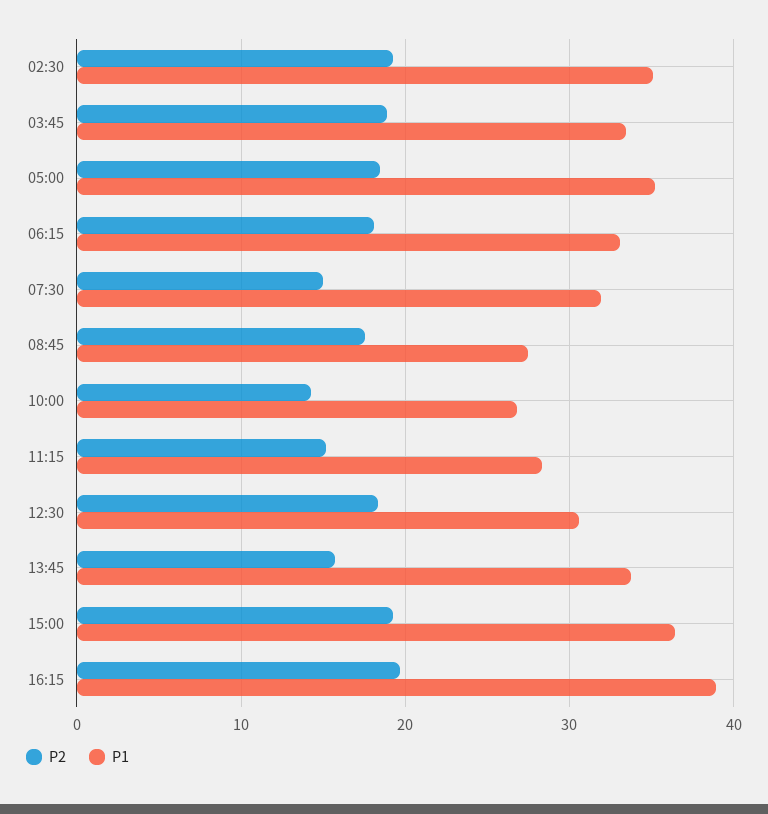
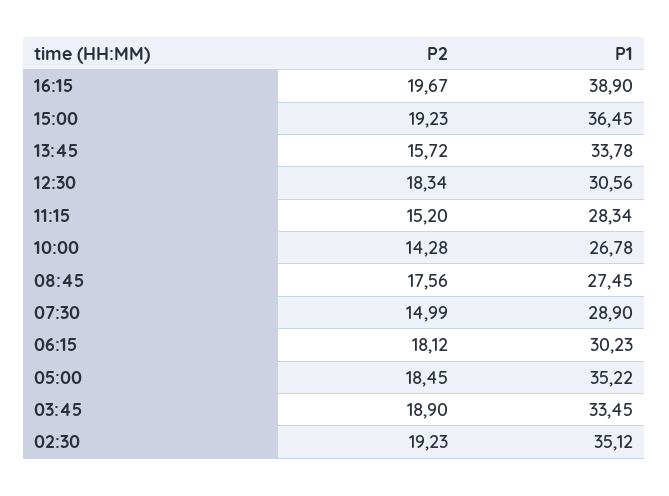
  {
    "P2": {
      "02:30": 19.23,
      "03:45": 18.9,
      "05:00": 18.45,
      "06:15": 18.12,
      "07:30": 14.99,
      "08:45": 17.56,
      "10:00": 14.28,
      "11:15": 15.2,
      "12:30": 18.34,
      "13:45": 15.72,
      "15:00": 19.23,
      "16:15": 19.67
    },
    "P1": {
      "02:30": 35.12,
      "03:45": 33.45,
      "05:00": 35.22,
-     "06:15": 33,
+     "06:15": 30.23,
-     "07:30": 32,
+     "07:30": 28.9,
      "08:45": 27.45,
      "10:00": 26.78,
      "11:15": 28.34,
      "12:30": 30.56,
      "13:45": 33.78,
      "15:00": 36.45,
      "16:15": 38.9
    }
  }

